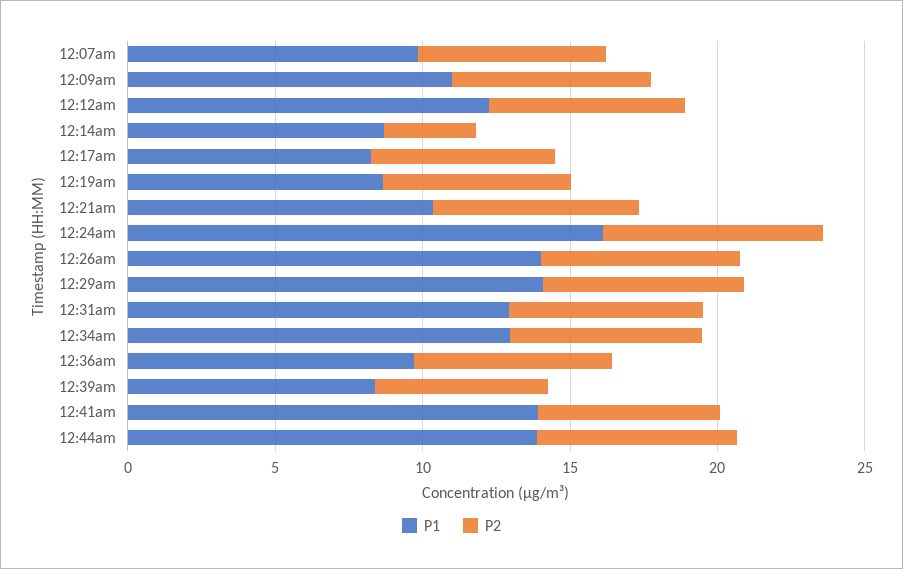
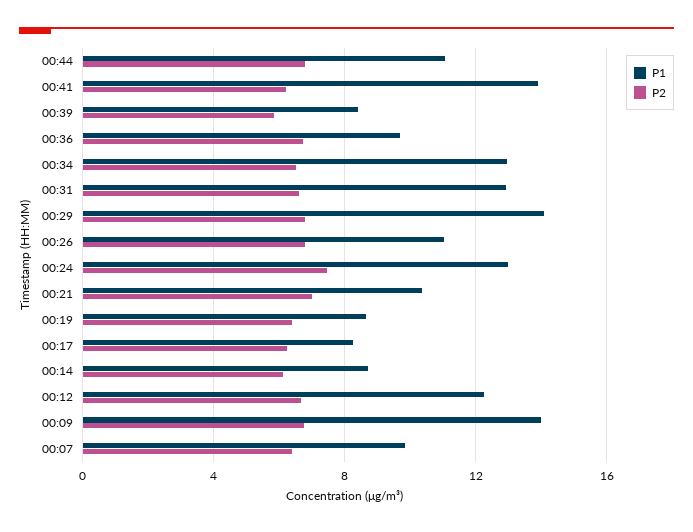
  {
    "P1": {
      "12:07am": 10,
-     "12:09am": 11,
+     "12:09am": 14,
      "12:12am": 12.5,
      "12:14am": 8.5,
      "12:17am": 8.5,
      "12:19am": 8.5,
      "12:21am": 10.5,
-     "12:24am": 16,
+     "12:24am": 13,
-     "12:26am": 14,
+     "12:26am": 11,
      "12:29am": 14,
      "12:31am": 13,
      "12:34am": 13,
      "12:36am": 9.5,
      "12:39am": 8.5,
      "12:41am": 14,
-     "12:44am": 14
+     "12:44am": 11
    },
    "P2": {
      "12:07am": 6.5,
      "12:09am": 7,
      "12:12am": 6.5,
-     "12:14am": 3,
+     "12:14am": 6,
      "12:17am": 6.5,
      "12:19am": 6.5,
      "12:21am": 7,
      "12:24am": 7.5,
      "12:26am": 7,
      "12:29am": 7,
      "12:31am": 6.5,
      "12:34am": 6.5,
      "12:36am": 6.5,
      "12:39am": 6,
      "12:41am": 6,
      "12:44am": 7
    }
  }

